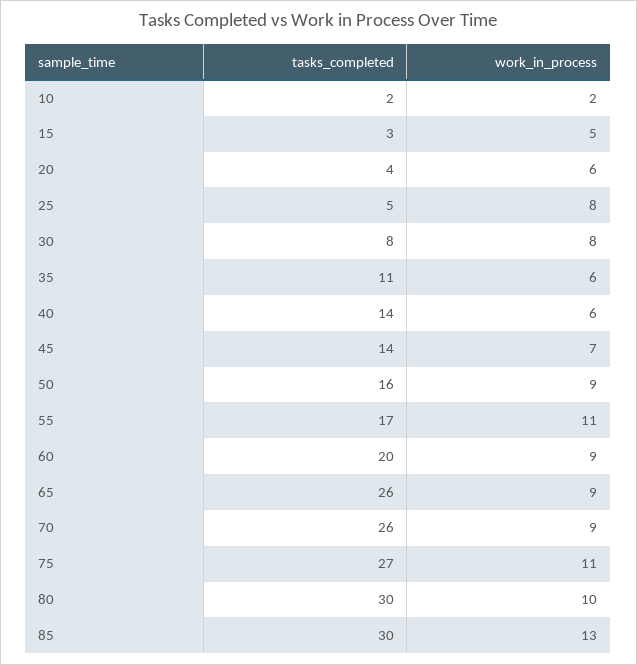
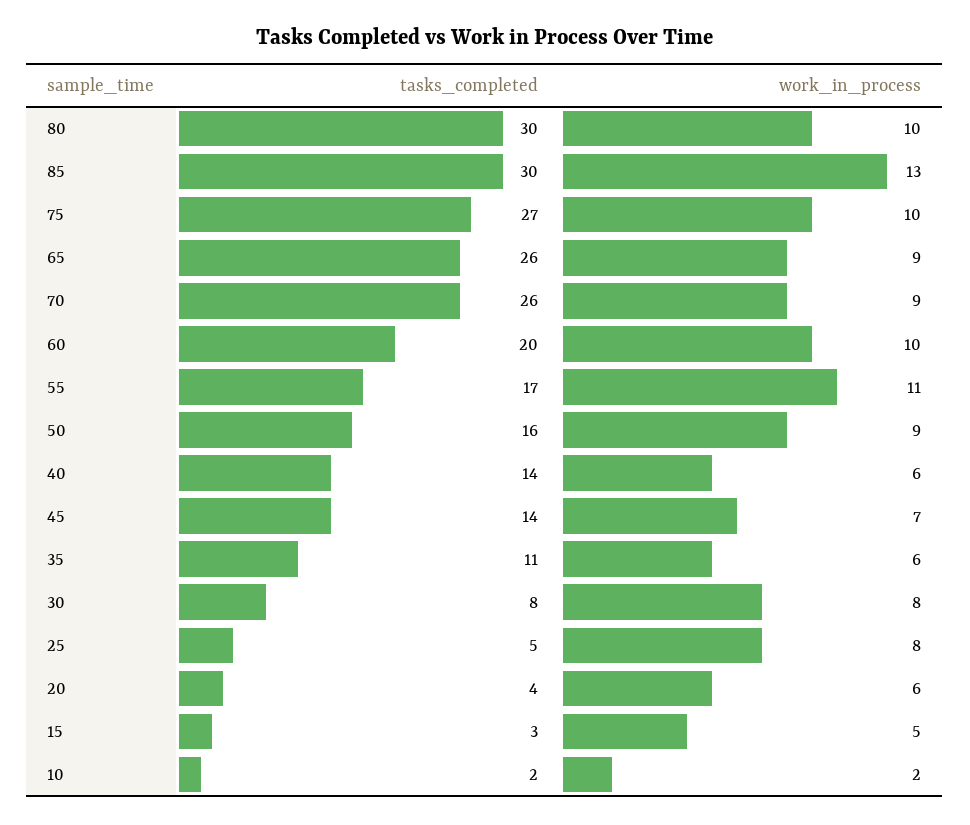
  {
    "tasks_completed": {
      "10": 2,
      "15": 3,
      "20": 4,
      "25": 5,
      "30": 8,
      "35": 11,
      "40": 14,
      "45": 14,
      "50": 16,
      "55": 17,
      "60": 20,
      "65": 26,
      "70": 26,
      "75": 27,
      "80": 30,
      "85": 30
    },
    "work_in_process": {
      "10": 2,
      "15": 5,
      "20": 6,
      "25": 8,
      "30": 8,
      "35": 6,
      "40": 6,
      "45": 7,
      "50": 9,
      "55": 11,
-     "60": 9,
+     "60": 10,
      "65": 9,
      "70": 9,
-     "75": 11,
+     "75": 10,
      "80": 10,
      "85": 13
    }
  }

